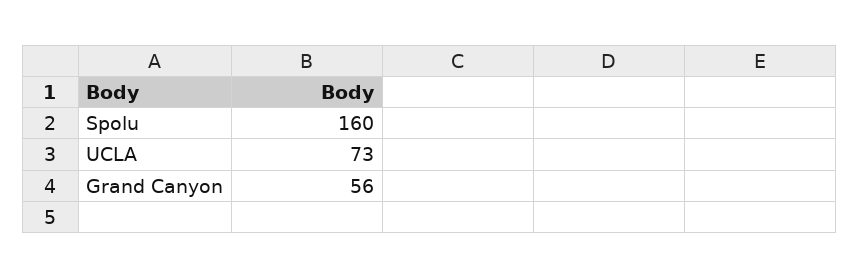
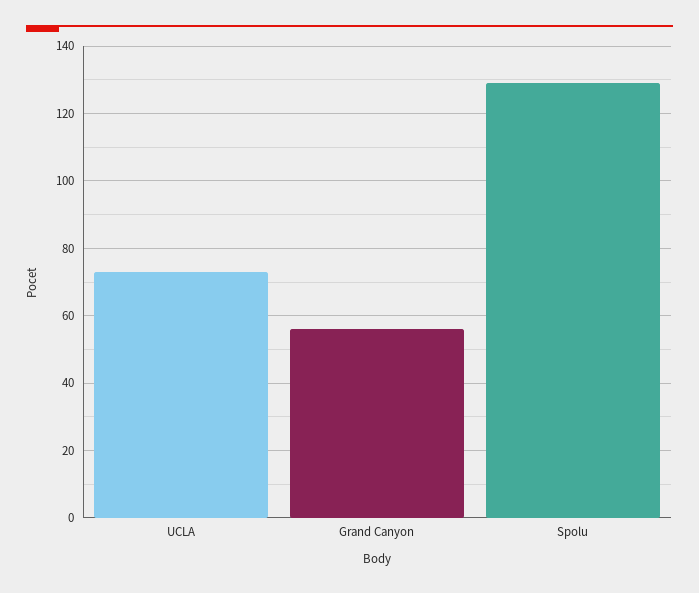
  {
-   "Spolu": 160,
+   "Spolu": 130,
    "UCLA": 73,
    "Grand Canyon": 56
  }

